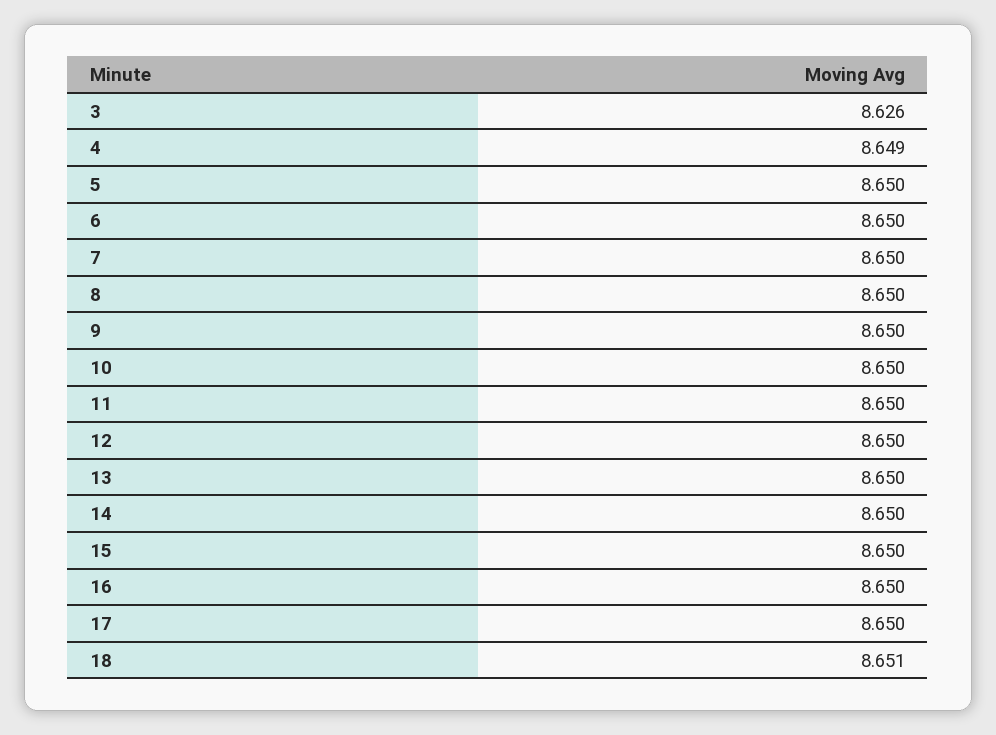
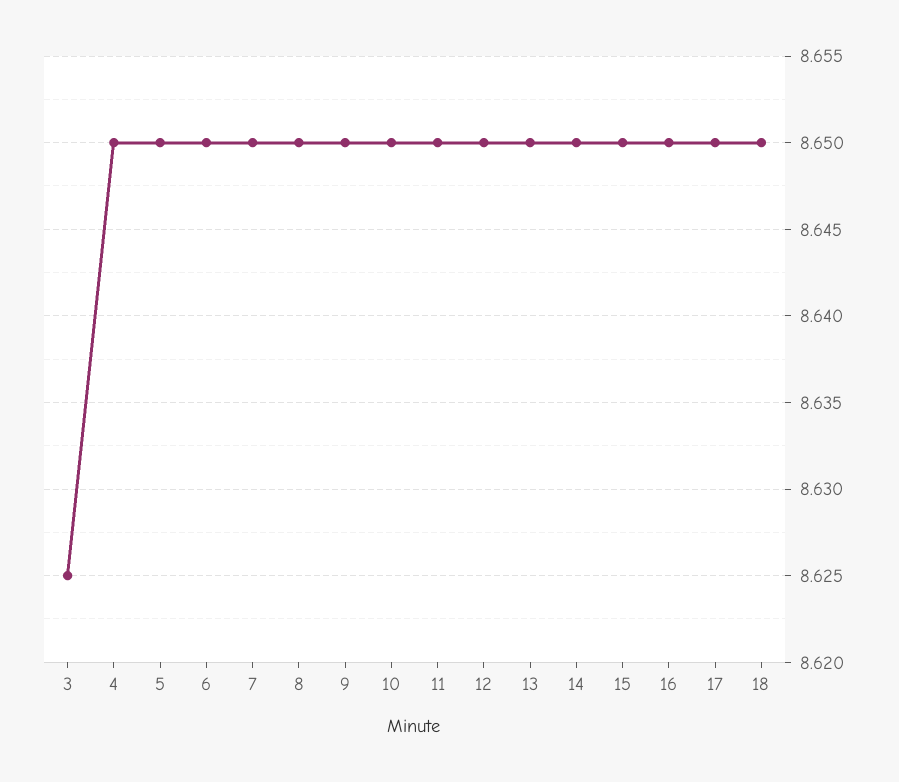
  {
-   "3": 8.626,
+   "3": 8.625,
-   "4": 8.649,
+   "4": 8.65,
    "5": 8.65,
    "6": 8.65,
    "7": 8.65,
    "8": 8.65,
    "9": 8.65,
    "10": 8.65,
    "11": 8.65,
    "12": 8.65,
    "13": 8.65,
    "14": 8.65,
    "15": 8.65,
    "16": 8.65,
    "17": 8.65,
-   "18": 8.651
+   "18": 8.65
  }

